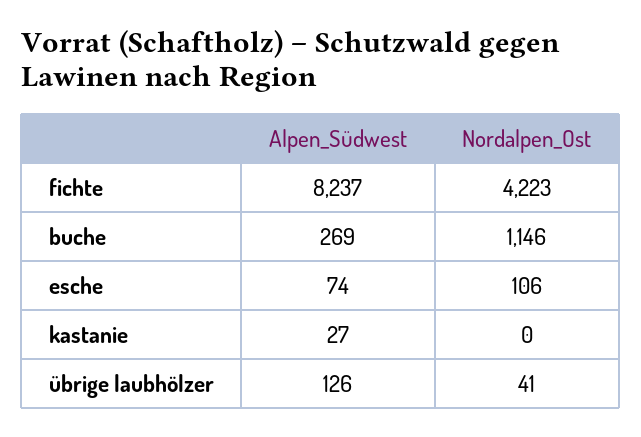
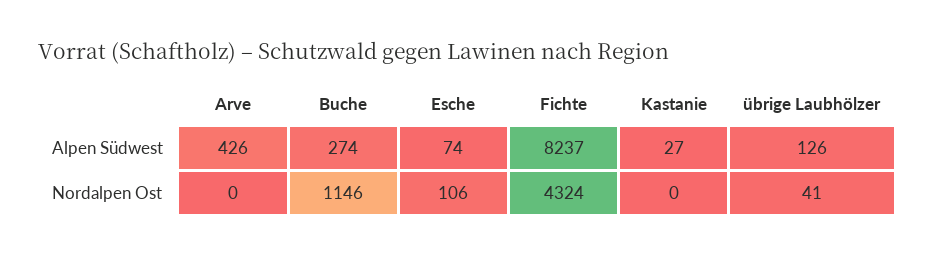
  {
    "Alpen_Südwest": {
      "fichte": 8237,
-     "buche": 269,
+     "buche": 274,
      "esche": 74,
      "kastanie": 27,
-     "übrige laubhölzer": 126
+     "übrige laubhölzer": 126,
+     "Arve": 426
    },
    "Nordalpen_Ost": {
-     "fichte": 4223,
+     "fichte": 4324,
      "buche": 1146,
      "esche": 106,
      "kastanie": 0,
-     "übrige laubhölzer": 41
+     "übrige laubhölzer": 41,
+     "Arve": 0
    }
  }

